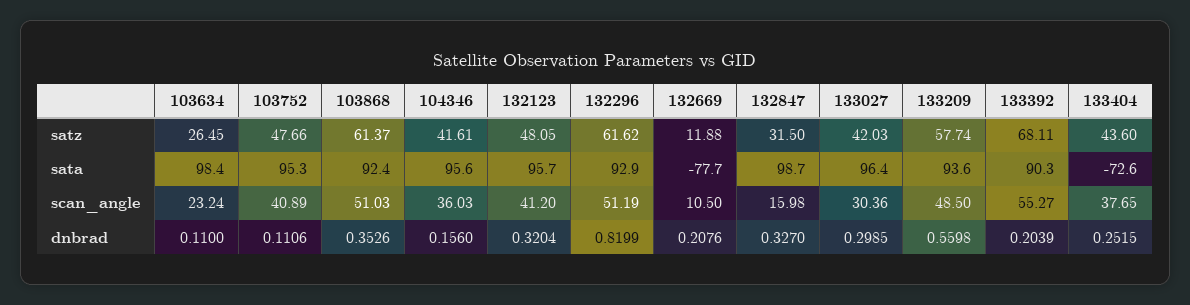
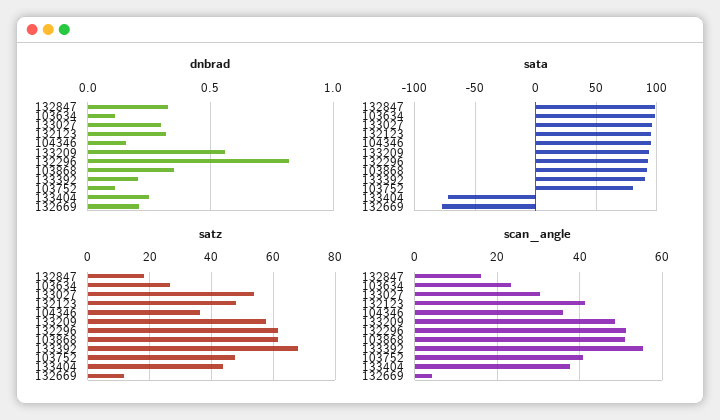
  {
    "satz": {
      "103634": 26.45,
      "103752": 47.66,
      "103868": 61.37,
-     "104346": 41.61,
+     "104346": 36,
      "132123": 48.05,
      "132296": 61.62,
      "132669": 11.88,
-     "132847": 31.5,
+     "132847": 18,
-     "133027": 42.03,
+     "133027": 54,
      "133209": 57.74,
      "133392": 68.11,
      "133404": 43.6
    },
    "sata": {
      "103634": 98.4,
-     "103752": 95.3,
+     "103752": 80,
      "103868": 92.4,
      "104346": 95.6,
      "132123": 95.7,
      "132296": 92.9,
      "132669": -77.7,
      "132847": 98.7,
      "133027": 96.4,
      "133209": 93.6,
      "133392": 90.3,
      "133404": -72.6
    },
    "scan_angle": {
      "103634": 23.24,
      "103752": 40.89,
      "103868": 51.03,
      "104346": 36.03,
      "132123": 41.2,
      "132296": 51.19,
-     "132669": 10.5,
+     "132669": 4,
      "132847": 15.98,
      "133027": 30.36,
      "133209": 48.5,
      "133392": 55.27,
      "133404": 37.65
    },
    "dnbrad": {
      "103634": 0.11,
      "103752": 0.1106,
      "103868": 0.3526,
      "104346": 0.156,
      "132123": 0.3204,
      "132296": 0.8199,
      "132669": 0.2076,
      "132847": 0.327,
      "133027": 0.2985,
      "133209": 0.5598,
      "133392": 0.2039,
      "133404": 0.2515
    }
  }

